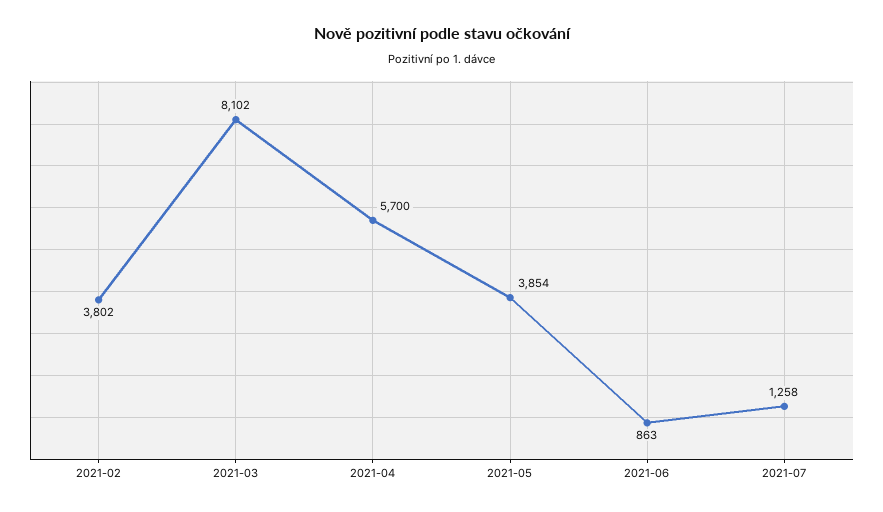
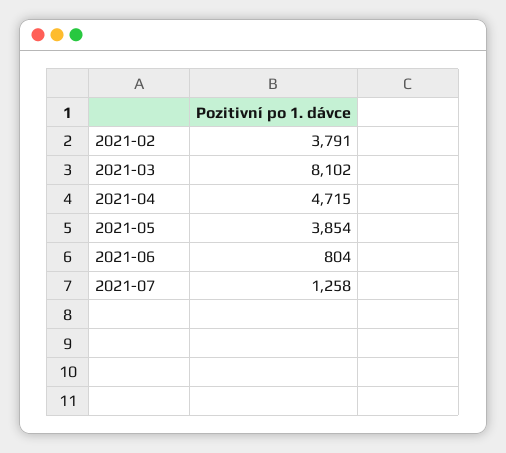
  {
-   "2021-02": 3802,
+   "2021-02": 3791,
    "2021-03": 8102,
-   "2021-04": 5700,
+   "2021-04": 4715,
    "2021-05": 3854,
-   "2021-06": 863,
+   "2021-06": 804,
    "2021-07": 1258
  }

